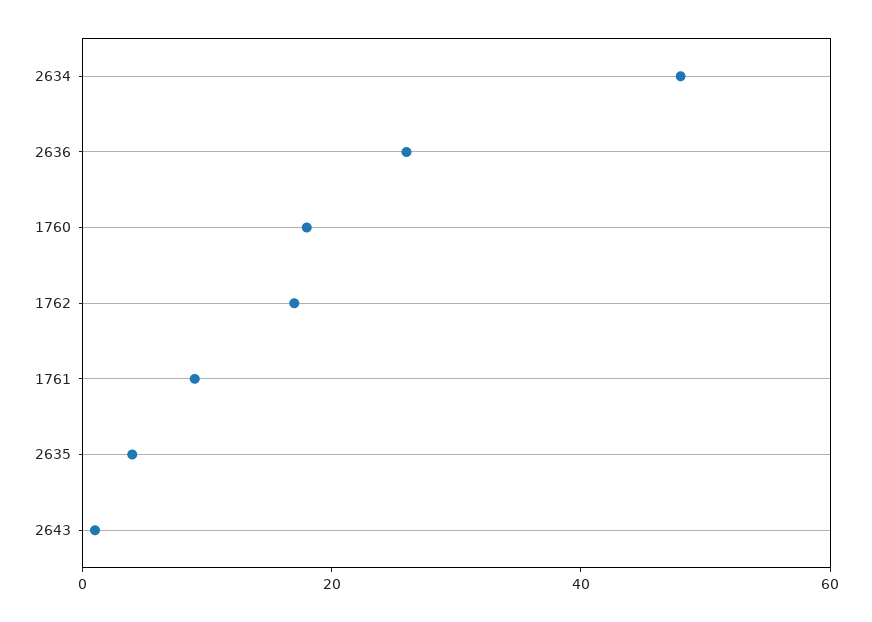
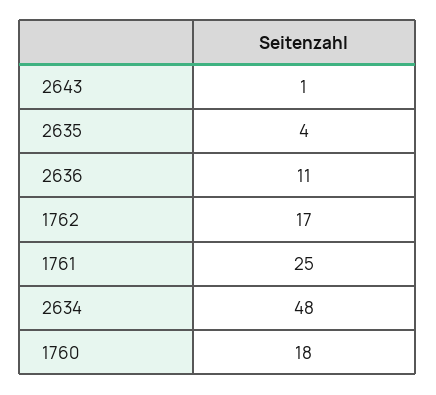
  {
    "2634": 48,
-   "2636": 25,
+   "2636": 11,
    "1760": 18,
    "1762": 17,
-   "1761": 10,
+   "1761": 25,
    "2635": 4,
    "2643": 1
  }

